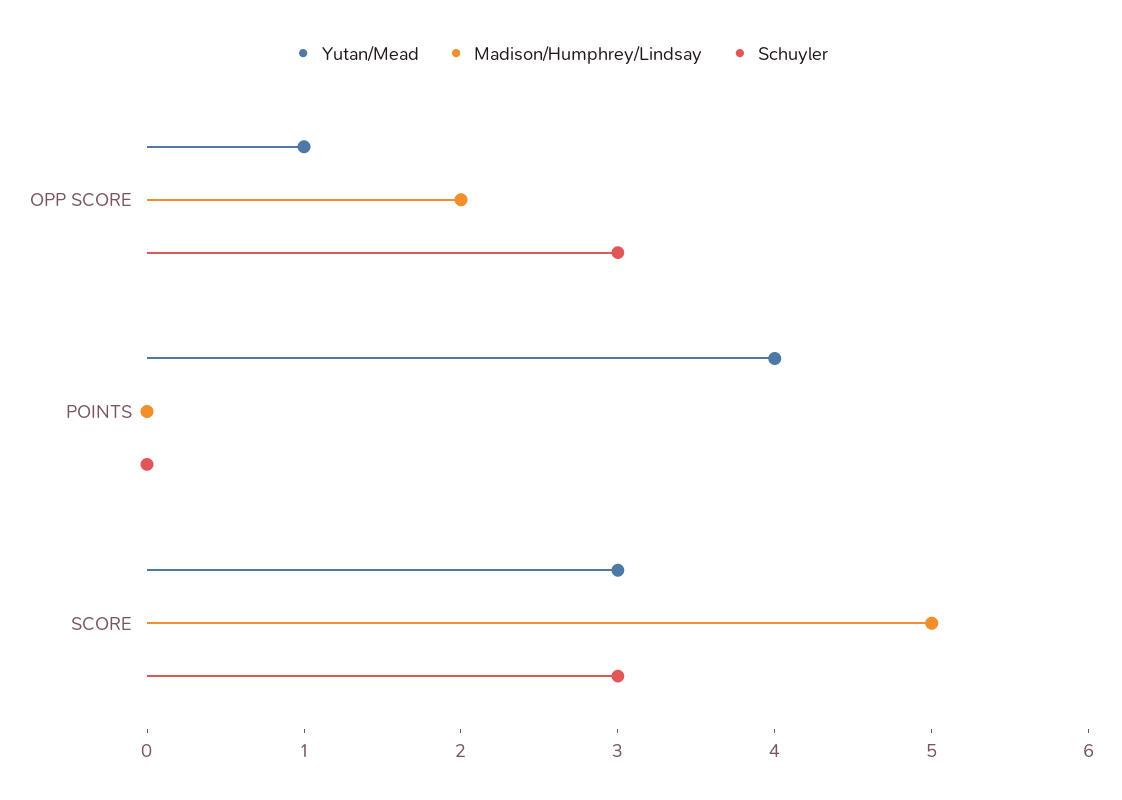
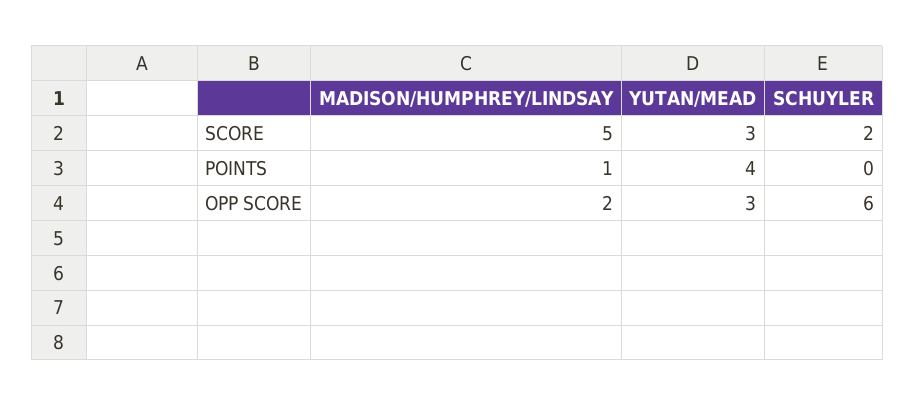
  {
    "Yutan/Mead": {
-     "OPP SCORE": 1,
+     "OPP SCORE": 3,
      "POINTS": 4,
      "SCORE": 3
    },
    "Madison/Humphrey/Lindsay": {
      "OPP SCORE": 2,
-     "POINTS": 0,
+     "POINTS": 1,
      "SCORE": 5
    },
    "Schuyler": {
-     "OPP SCORE": 3,
+     "OPP SCORE": 6,
      "POINTS": 0,
-     "SCORE": 3
+     "SCORE": 2
    }
  }

